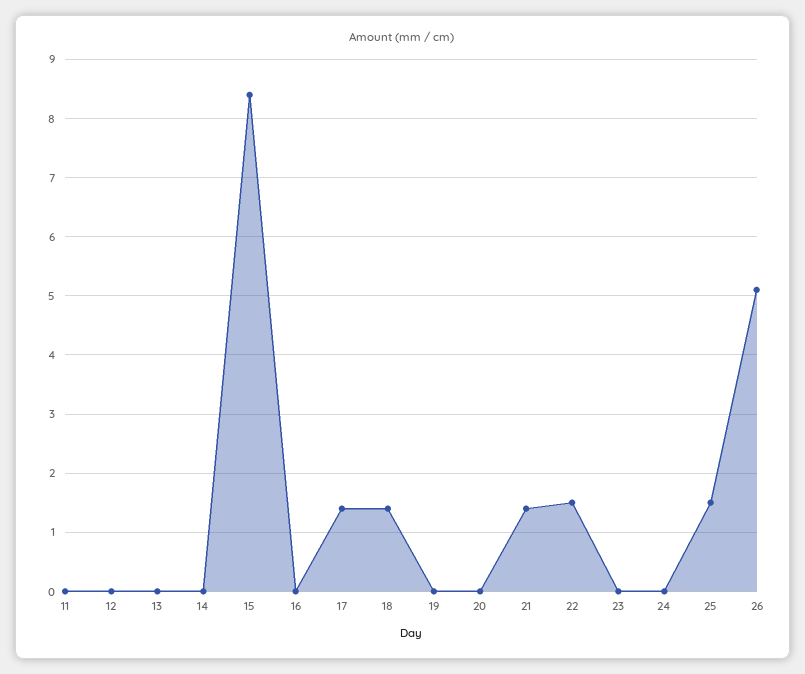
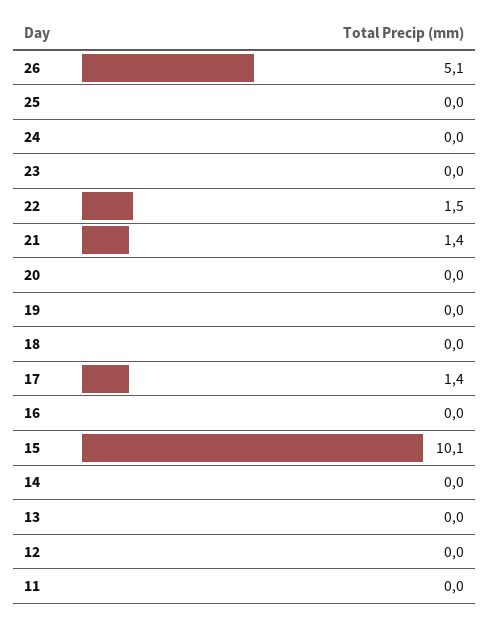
  {
    "11": 0,
    "12": 0,
    "13": 0,
    "14": 0,
-   "15": 8.5,
+   "15": 10.1,
    "16": 0,
    "17": 1.4,
-   "18": 1.5,
+   "18": 0,
    "19": 0,
    "20": 0,
    "21": 1.4,
    "22": 1.5,
    "23": 0,
    "24": 0,
-   "25": 1.5,
+   "25": 0,
    "26": 5.1
  }

